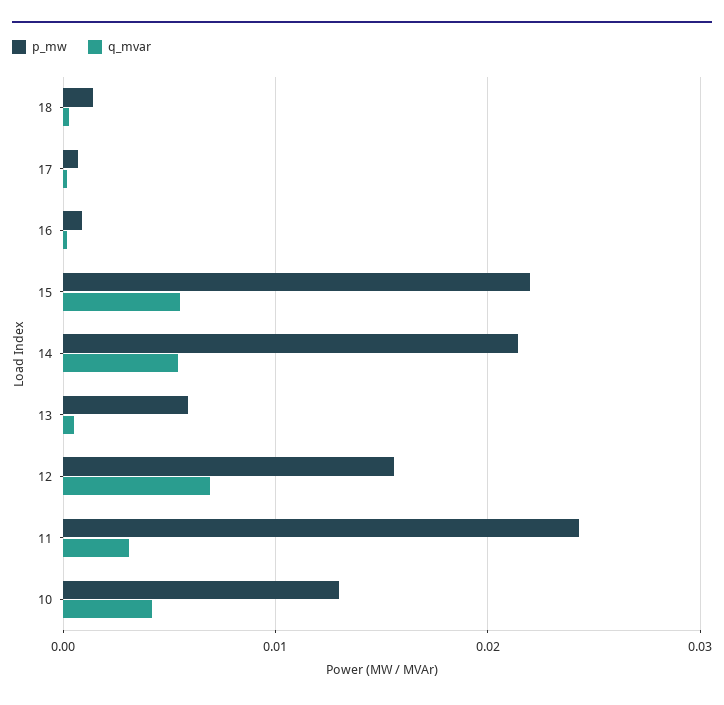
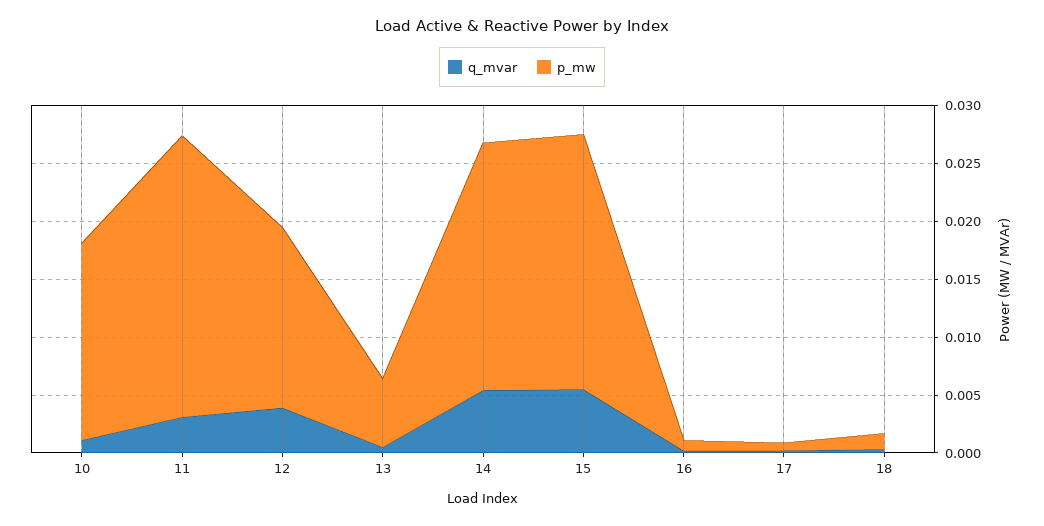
  {
    "p_mw": {
      "18": 0.001,
      "17": 0.001,
      "16": 0.001,
      "15": 0.022,
      "14": 0.021,
      "13": 0.006,
      "12": 0.016,
      "11": 0.024,
-     "10": 0.013
+     "10": 0.017
    },
    "q_mvar": {
      "18": 0,
      "17": 0,
      "16": 0,
      "15": 0.006,
      "14": 0.005,
      "13": 0.001,
-     "12": 0.007,
+     "12": 0.004,
      "11": 0.003,
-     "10": 0.004
+     "10": 0.001
    }
  }

